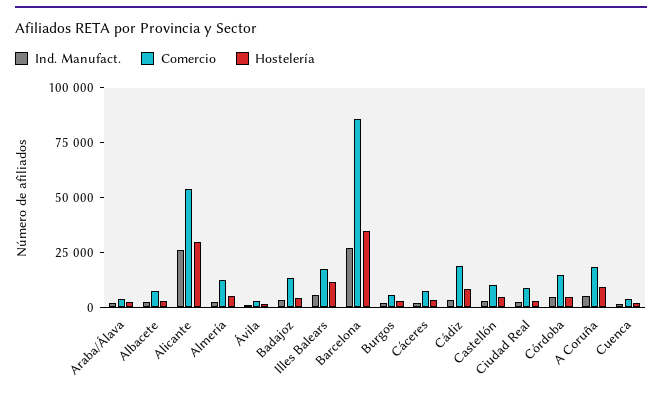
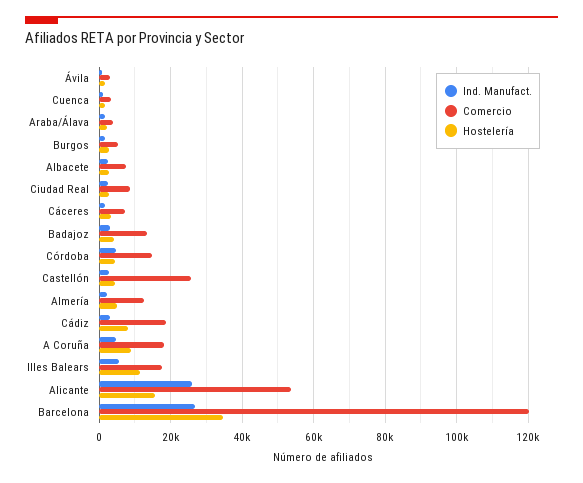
  {
    "Ind. Manufact.": {
      "Araba/Álava": 2000,
      "Albacete": 2000,
      "Alicante": 26000,
      "Almería": 2000,
      "Ávila": 0,
      "Badajoz": 4000,
      "Illes Balears": 6000,
      "Barcelona": 26000,
      "Burgos": 2000,
      "Cáceres": 2000,
      "Cádiz": 4000,
      "Castellón": 2000,
      "Ciudad Real": 2000,
      "Córdoba": 4000,
      "A Coruña": 4000,
      "Cuenca": 2000
    },
    "Comercio": {
      "Araba/Álava": 4000,
      "Albacete": 8000,
      "Alicante": 54000,
      "Almería": 12000,
      "Ávila": 2000,
      "Badajoz": 14000,
      "Illes Balears": 18000,
-     "Barcelona": 85000,
+     "Barcelona": 120000,
      "Burgos": 6000,
      "Cáceres": 8000,
      "Cádiz": 18000,
-     "Castellón": 10000,
+     "Castellón": 26000,
      "Ciudad Real": 8000,
      "Córdoba": 14000,
      "A Coruña": 18000,
      "Cuenca": 4000
    },
    "Hostelería": {
      "Araba/Álava": 2000,
      "Albacete": 2000,
-     "Alicante": 30000,
+     "Alicante": 16000,
      "Almería": 4000,
      "Ávila": 2000,
      "Badajoz": 4000,
      "Illes Balears": 12000,
      "Barcelona": 34000,
      "Burgos": 2000,
      "Cáceres": 4000,
      "Cádiz": 8000,
      "Castellón": 4000,
      "Ciudad Real": 2000,
      "Córdoba": 4000,
      "A Coruña": 10000,
      "Cuenca": 2000
    }
  }

